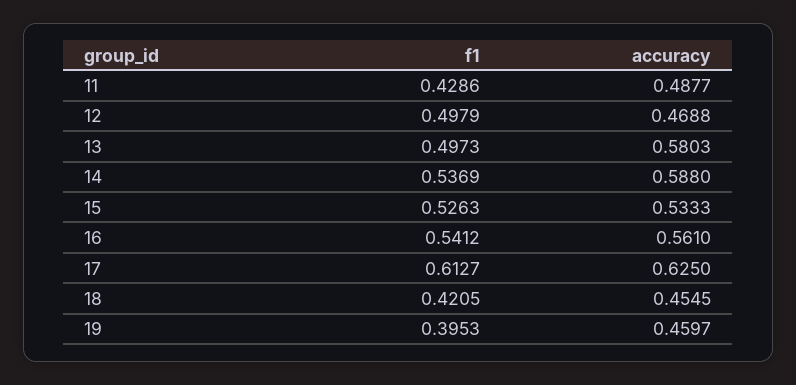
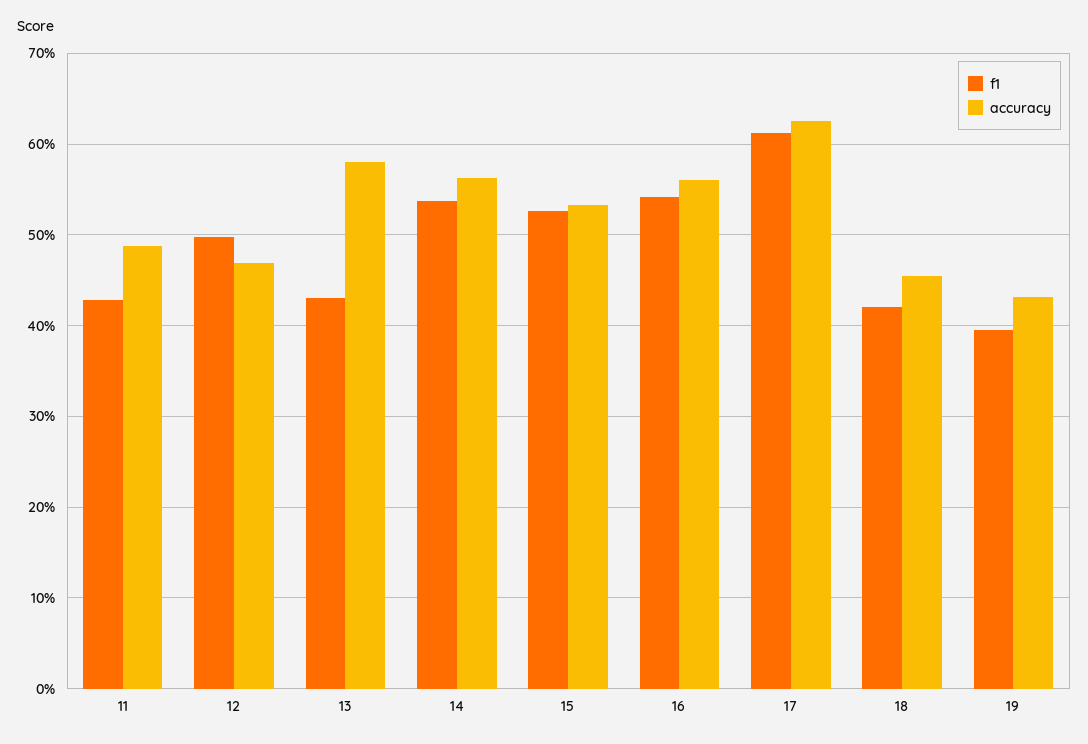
  {
    "f1": {
      "11": 0.4286,
      "12": 0.4979,
-     "13": 0.4973,
+     "13": 0.43,
      "14": 0.5369,
      "15": 0.5263,
      "16": 0.5412,
      "17": 0.6127,
      "18": 0.4205,
      "19": 0.3953
    },
    "accuracy": {
      "11": 0.4877,
      "12": 0.4688,
      "13": 0.5803,
-     "14": 0.588,
+     "14": 0.56,
      "15": 0.5333,
      "16": 0.561,
      "17": 0.625,
      "18": 0.4545,
-     "19": 0.4597
+     "19": 0.43
    }
  }

